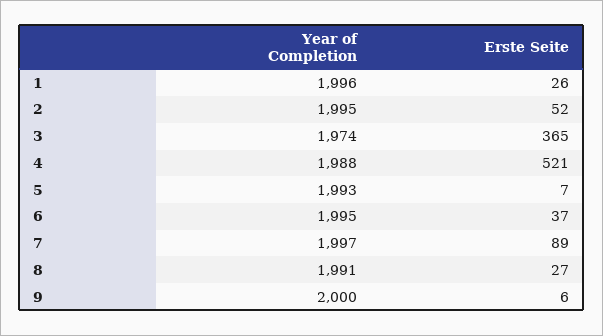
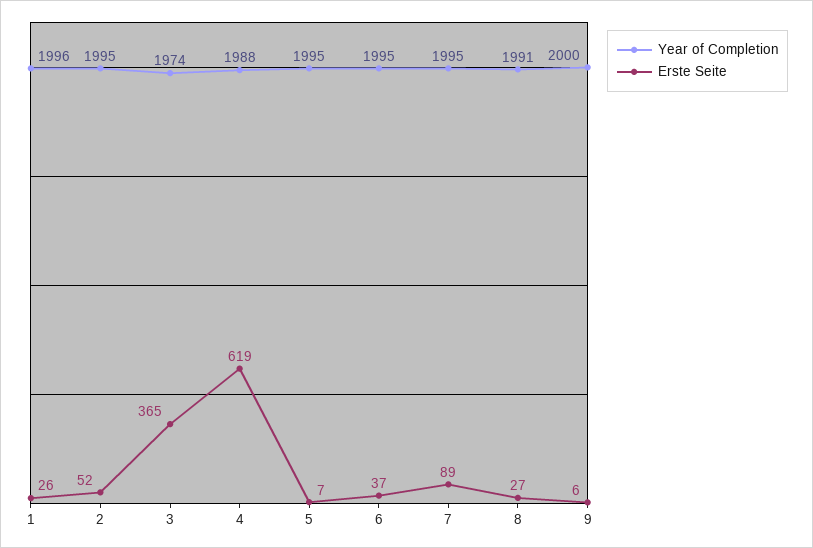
  {
    "Year of Completion": {
      "1": 1996,
      "2": 1995,
      "3": 1974,
      "4": 1988,
-     "5": 1993,
+     "5": 1995,
      "6": 1995,
-     "7": 1997,
+     "7": 1995,
      "8": 1991,
      "9": 2000
    },
    "Erste Seite": {
      "1": 26,
      "2": 52,
      "3": 365,
-     "4": 521,
+     "4": 619,
      "5": 7,
      "6": 37,
      "7": 89,
      "8": 27,
      "9": 6
    }
  }

